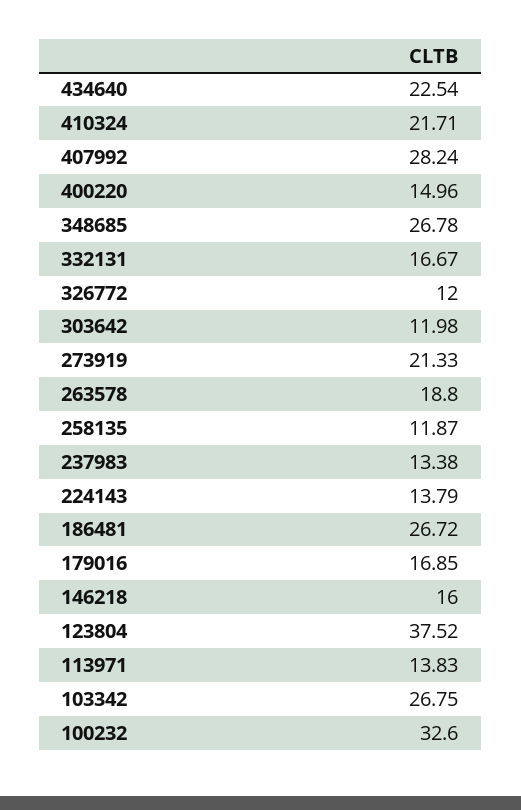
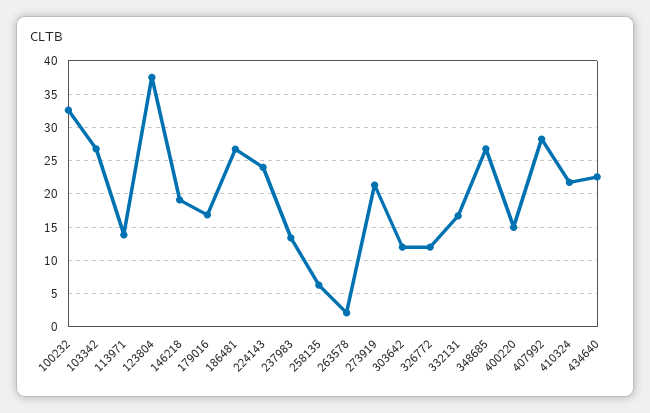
  {
    "434640": 22.54,
    "410324": 21.71,
    "407992": 28.24,
    "400220": 14.96,
    "348685": 26.78,
    "332131": 16.67,
    "326772": 12,
    "303642": 11.98,
    "273919": 21.33,
-   "263578": 18.8,
+   "263578": 2,
-   "258135": 11.87,
+   "258135": 6,
    "237983": 13.38,
-   "224143": 13.79,
+   "224143": 24,
    "186481": 26.72,
    "179016": 16.85,
-   "146218": 16,
+   "146218": 19,
    "123804": 37.52,
    "113971": 13.83,
    "103342": 26.75,
    "100232": 32.6
  }

